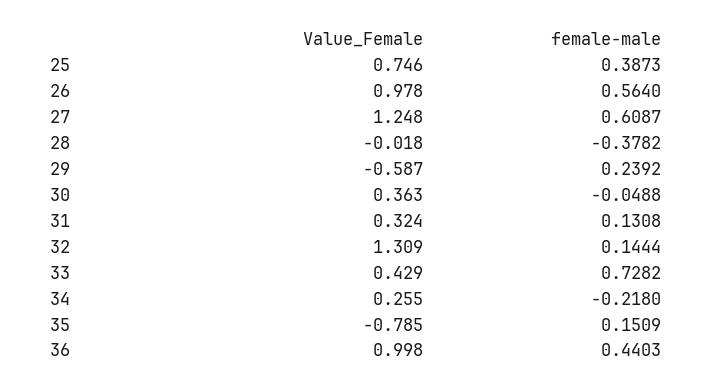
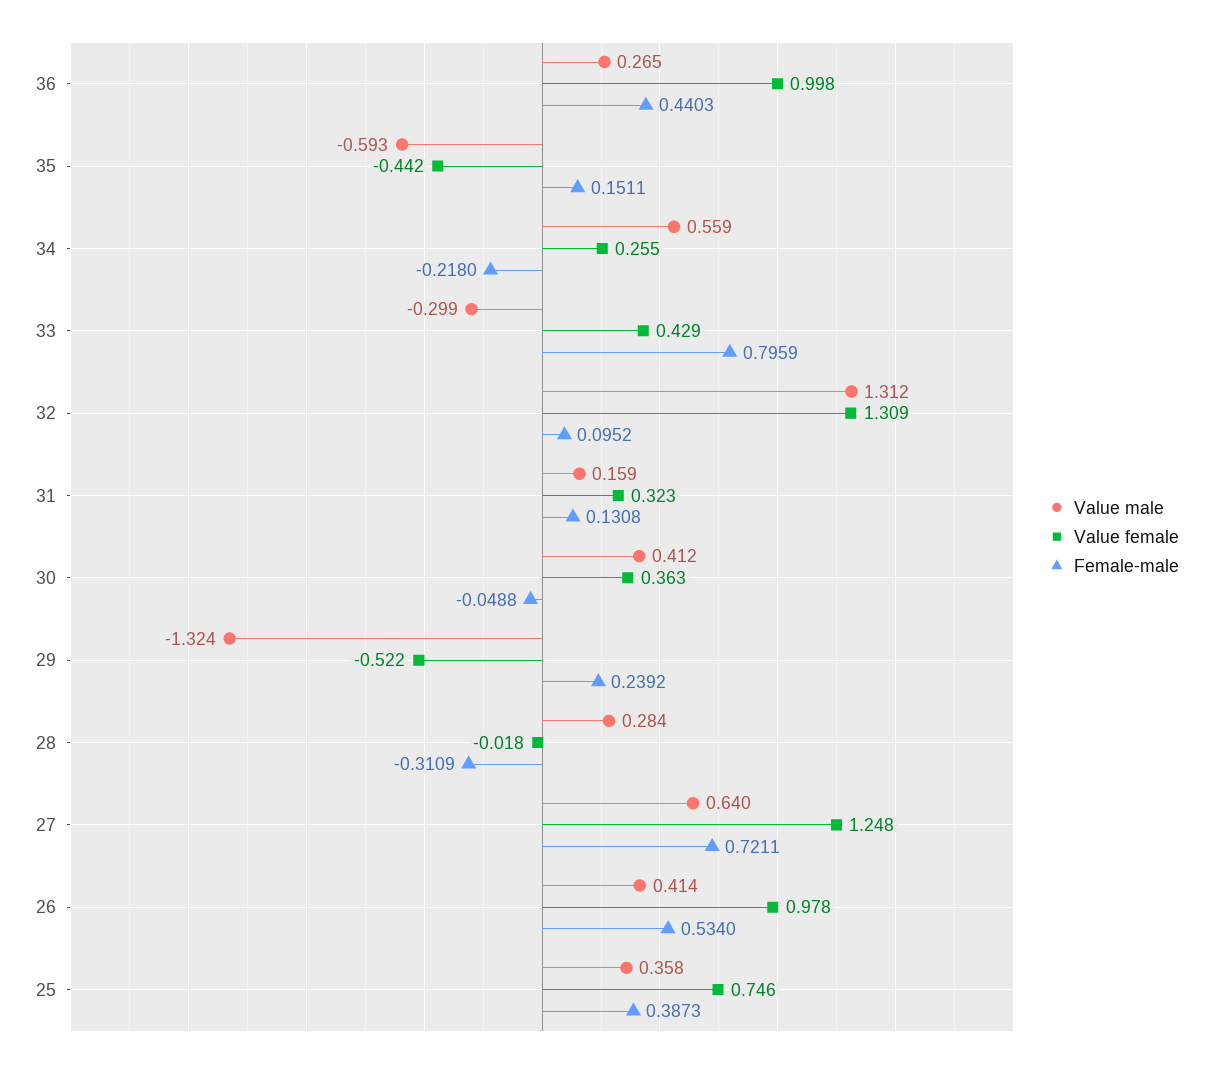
  {
    "Value_Female": {
      "25": 0.746,
      "26": 0.978,
      "27": 1.248,
      "28": -0.018,
-     "29": -0.587,
+     "29": -0.522,
      "30": 0.363,
-     "31": 0.324,
+     "31": 0.323,
      "32": 1.309,
      "33": 0.429,
      "34": 0.255,
-     "35": -0.785,
+     "35": -0.442,
      "36": 0.998
    },
    "female-male": {
      "25": 0.3873,
-     "26": 0.564,
+     "26": 0.534,
-     "27": 0.6087,
+     "27": 0.7211,
-     "28": -0.3782,
+     "28": -0.3109,
      "29": 0.2392,
      "30": -0.0488,
      "31": 0.1308,
-     "32": 0.1444,
+     "32": 0.0952,
-     "33": 0.7282,
+     "33": 0.7959,
      "34": -0.218,
-     "35": 0.1509,
+     "35": 0.1511,
      "36": 0.4403
-   }
+   },
+   "Value male": {
+     "36": 0.265,
+     "35": -0.593,
+     "34": 0.559,
+     "33": -0.299,
+     "32": 1.312,
+     "31": 0.159,
+     "30": 0.412,
+     "29": -1.324,
+     "28": 0.284,
+     "27": 0.64,
+     "26": 0.414,
+     "25": 0.358
+   }
  }

